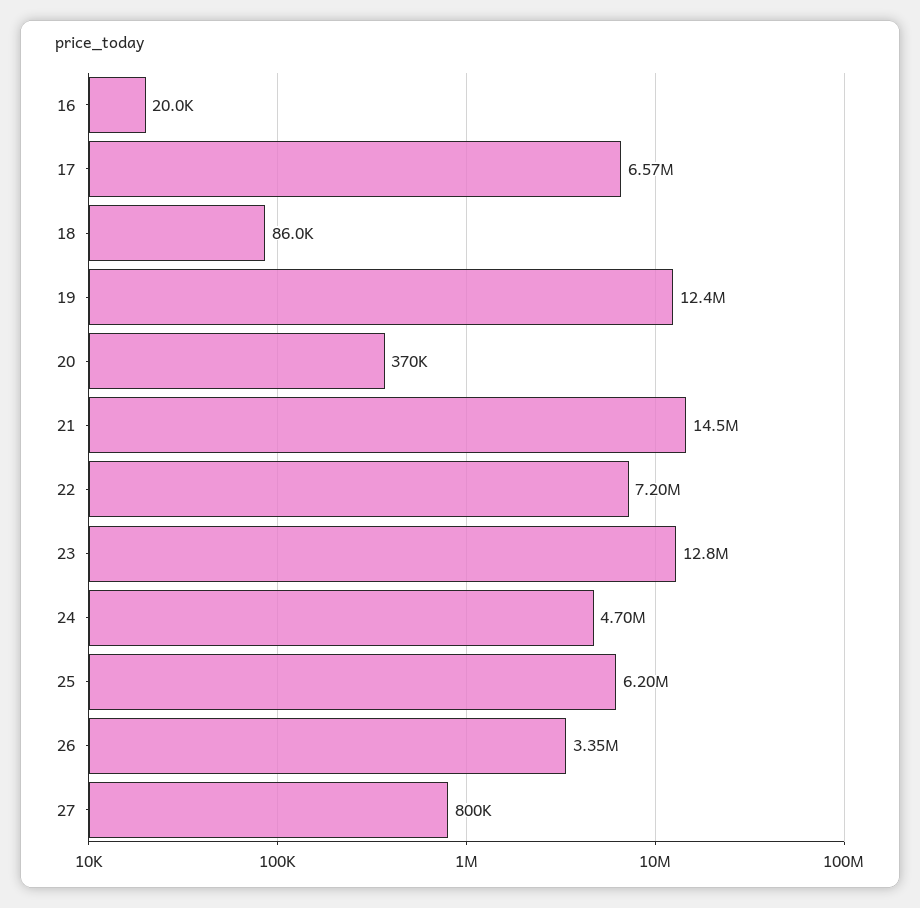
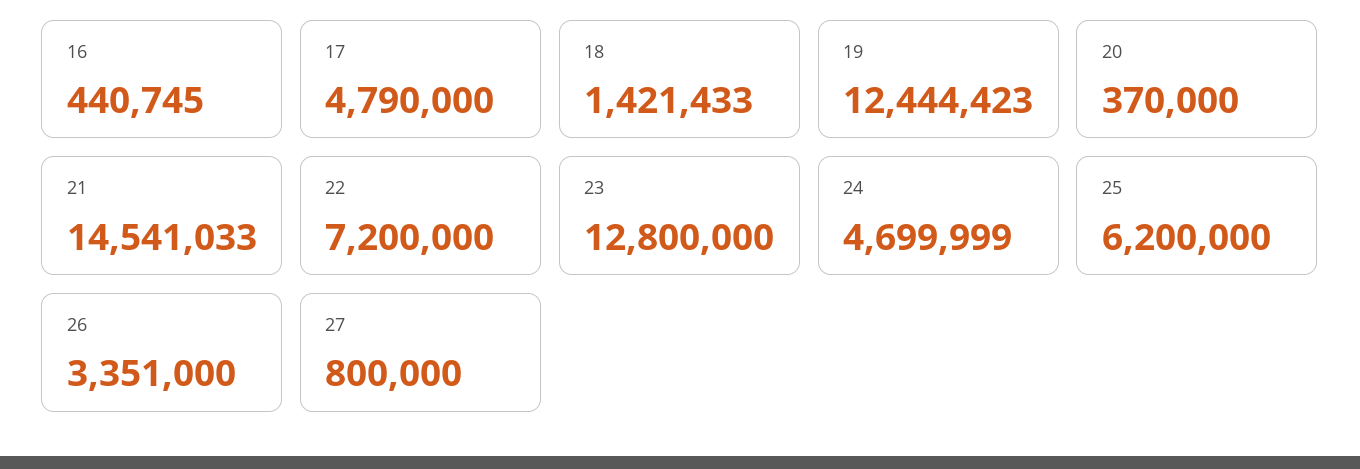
  {
-   "16": 20000,
+   "16": 440745,
-   "17": 6570000,
+   "17": 4790000,
-   "18": 86000,
+   "18": 1421433,
    "19": 12444423,
    "20": 370000,
    "21": 14541033,
    "22": 7200000,
    "23": 12800000,
    "24": 4699999,
    "25": 6200000,
    "26": 3351000,
    "27": 800000
  }

